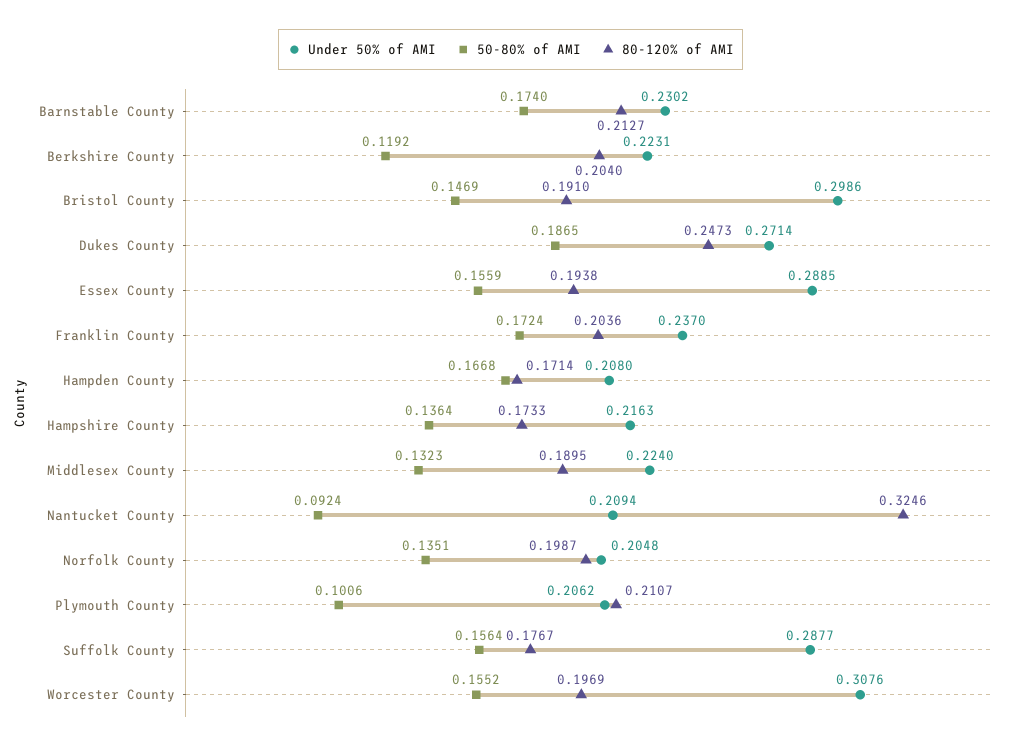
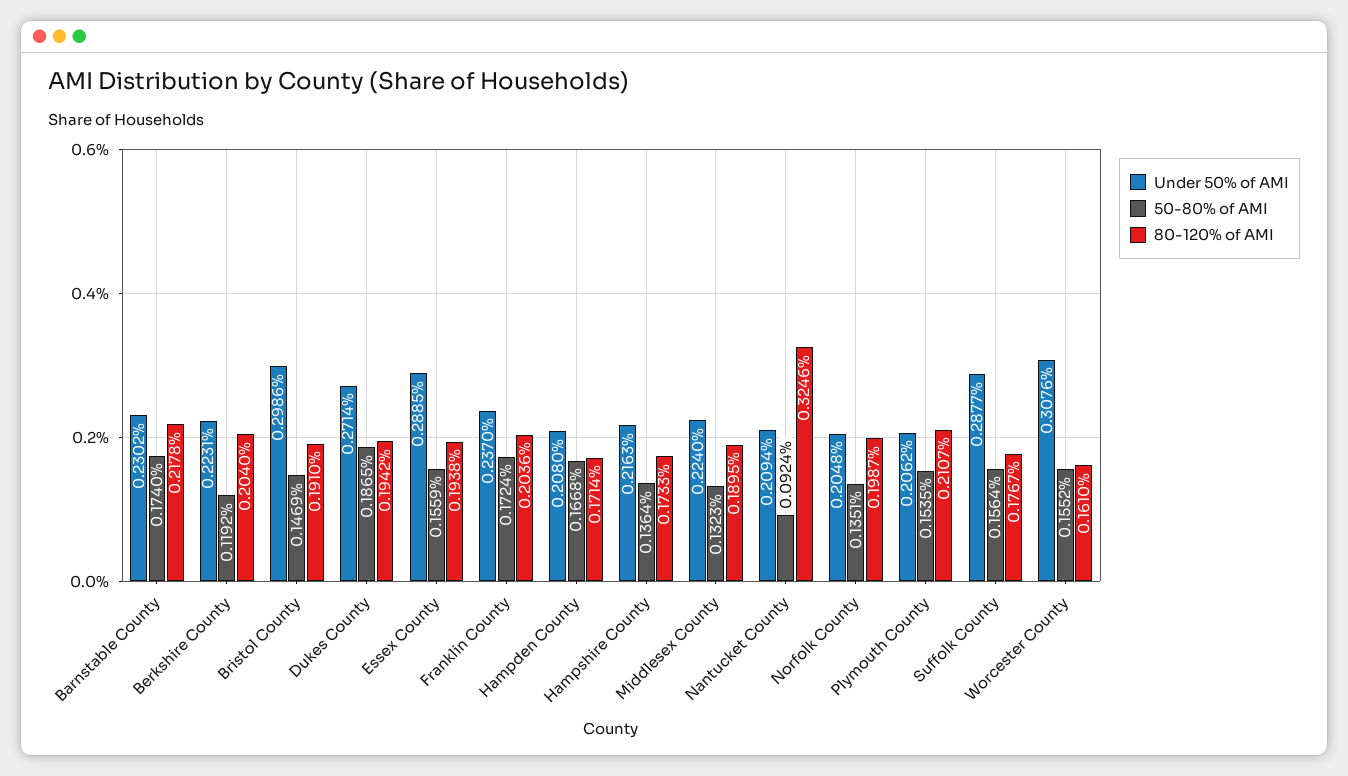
  {
    "Under 50% of AMI": {
      "Barnstable County": 0.2302,
      "Berkshire County": 0.2231,
      "Bristol County": 0.2986,
      "Dukes County": 0.2714,
      "Essex County": 0.2885,
      "Franklin County": 0.237,
      "Hampden County": 0.208,
      "Hampshire County": 0.2163,
      "Middlesex County": 0.224,
      "Nantucket County": 0.2094,
      "Norfolk County": 0.2048,
      "Plymouth County": 0.2062,
      "Suffolk County": 0.2877,
      "Worcester County": 0.3076
    },
    "50-80% of AMI": {
      "Barnstable County": 0.174,
      "Berkshire County": 0.1192,
      "Bristol County": 0.1469,
      "Dukes County": 0.1865,
      "Essex County": 0.1559,
      "Franklin County": 0.1724,
      "Hampden County": 0.1668,
      "Hampshire County": 0.1364,
      "Middlesex County": 0.1323,
      "Nantucket County": 0.0924,
      "Norfolk County": 0.1351,
-     "Plymouth County": 0.1006,
+     "Plymouth County": 0.1535,
      "Suffolk County": 0.1564,
      "Worcester County": 0.1552
    },
    "80-120% of AMI": {
-     "Barnstable County": 0.2127,
+     "Barnstable County": 0.2178,
      "Berkshire County": 0.204,
      "Bristol County": 0.191,
-     "Dukes County": 0.2473,
+     "Dukes County": 0.1942,
      "Essex County": 0.1938,
      "Franklin County": 0.2036,
      "Hampden County": 0.1714,
      "Hampshire County": 0.1733,
      "Middlesex County": 0.1895,
      "Nantucket County": 0.3246,
      "Norfolk County": 0.1987,
      "Plymouth County": 0.2107,
      "Suffolk County": 0.1767,
-     "Worcester County": 0.1969
+     "Worcester County": 0.161
    }
  }

